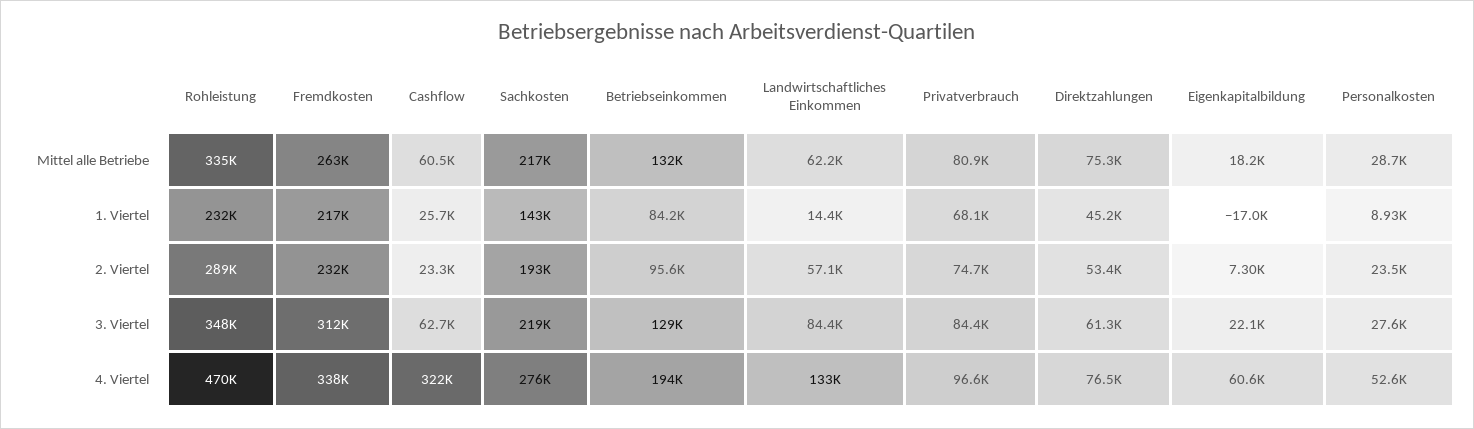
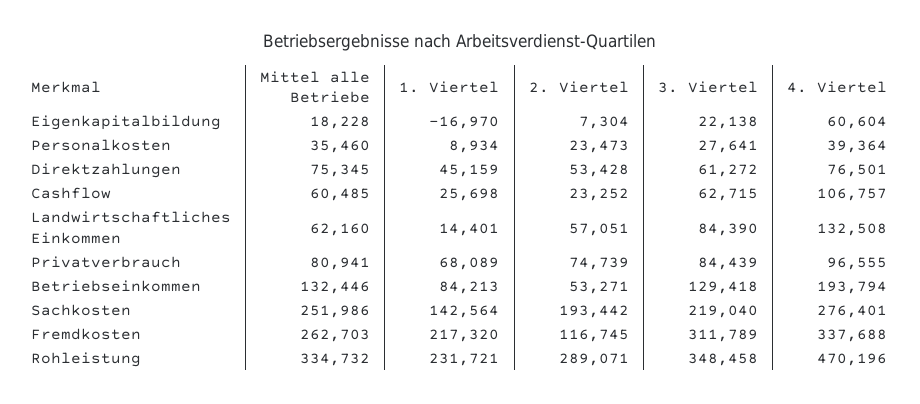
  {
    "Rohleistung": {
      "Mittel alle Betriebe": 334732,
      "1. Viertel": 231721,
      "2. Viertel": 289071,
      "3. Viertel": 348458,
      "4. Viertel": 470196
    },
    "Fremdkosten": {
      "Mittel alle Betriebe": 262703,
      "1. Viertel": 217320,
-     "2. Viertel": 232000,
+     "2. Viertel": 116745,
      "3. Viertel": 311789,
      "4. Viertel": 337688
    },
    "Cashflow": {
      "Mittel alle Betriebe": 60485,
      "1. Viertel": 25698,
      "2. Viertel": 23252,
      "3. Viertel": 62715,
-     "4. Viertel": 322000
+     "4. Viertel": 106757
    },
    "Sachkosten": {
-     "Mittel alle Betriebe": 217000,
+     "Mittel alle Betriebe": 251986,
      "1. Viertel": 142564,
      "2. Viertel": 193442,
      "3. Viertel": 219040,
      "4. Viertel": 276401
    },
    "Betriebseinkommen": {
      "Mittel alle Betriebe": 132446,
      "1. Viertel": 84213,
-     "2. Viertel": 95600,
+     "2. Viertel": 53271,
      "3. Viertel": 129418,
      "4. Viertel": 193794
    },
    "Landwirtschaftliches Einkommen": {
      "Mittel alle Betriebe": 62160,
      "1. Viertel": 14401,
      "2. Viertel": 57051,
      "3. Viertel": 84390,
      "4. Viertel": 132508
    },
    "Privatverbrauch": {
      "Mittel alle Betriebe": 80941,
      "1. Viertel": 68089,
      "2. Viertel": 74739,
      "3. Viertel": 84439,
      "4. Viertel": 96555
    },
    "Direktzahlungen": {
      "Mittel alle Betriebe": 75345,
      "1. Viertel": 45159,
      "2. Viertel": 53428,
      "3. Viertel": 61272,
      "4. Viertel": 76501
    },
    "Eigenkapitalbildung": {
      "Mittel alle Betriebe": 18228,
      "1. Viertel": -16970,
      "2. Viertel": 7304,
      "3. Viertel": 22138,
      "4. Viertel": 60604
    },
    "Personalkosten": {
-     "Mittel alle Betriebe": 28700,
+     "Mittel alle Betriebe": 35460,
      "1. Viertel": 8934,
      "2. Viertel": 23473,
      "3. Viertel": 27641,
-     "4. Viertel": 52600
+     "4. Viertel": 39364
    }
  }

